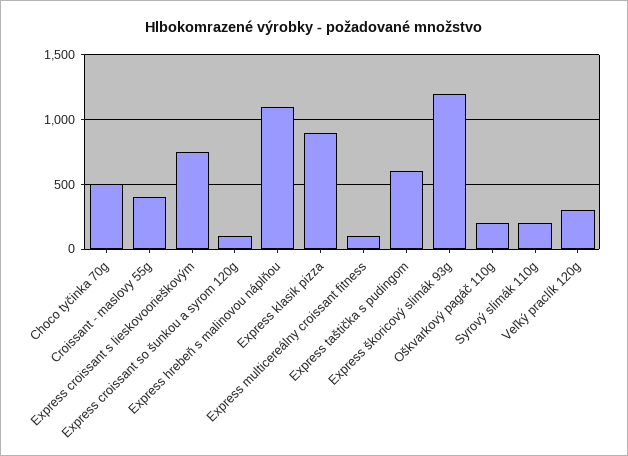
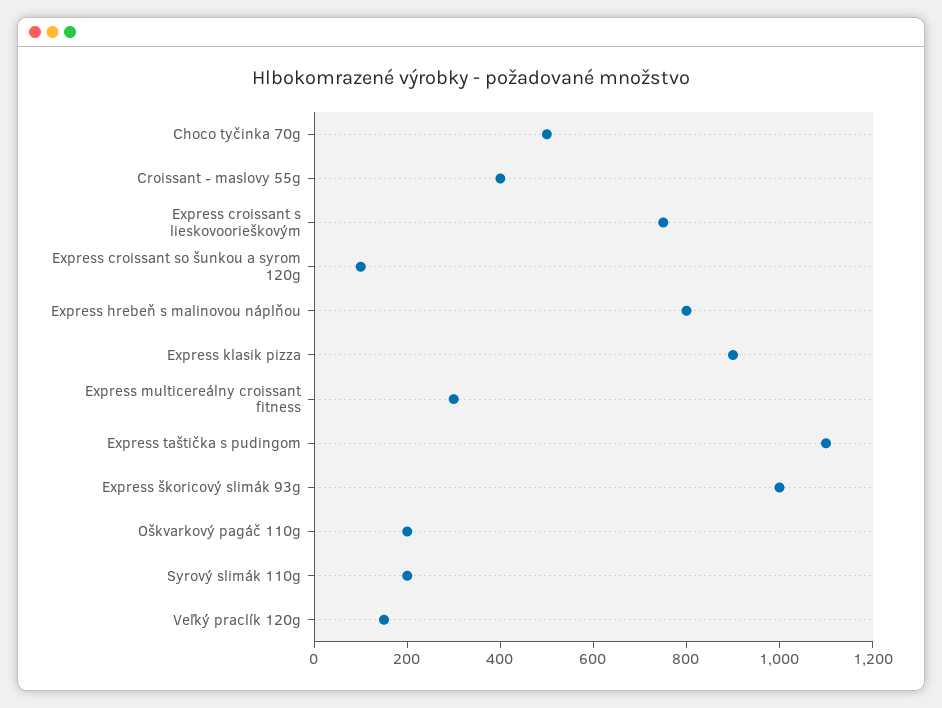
  {
    "Choco tyčinka 70g": 500,
    "Croissant - maslovy 55g": 400,
    "Express croissant s lieskovoorieškovým": 750,
    "Express croissant so šunkou a syrom 120g": 100,
-   "Express hrebeň s malinovou náplňou": 1100,
+   "Express hrebeň s malinovou náplňou": 800,
    "Express klasik pizza": 900,
-   "Express multicereálny croissant fitness": 100,
+   "Express multicereálny croissant fitness": 300,
-   "Express taštička s pudingom": 600,
+   "Express taštička s pudingom": 1100,
-   "Express škoricový slimák 93g": 1200,
+   "Express škoricový slimák 93g": 1000,
    "Oškvarkový pagáč 110g": 200,
    "Syrový slimák 110g": 200,
-   "Veľký praclík 120g": 300
+   "Veľký praclík 120g": 150
  }

